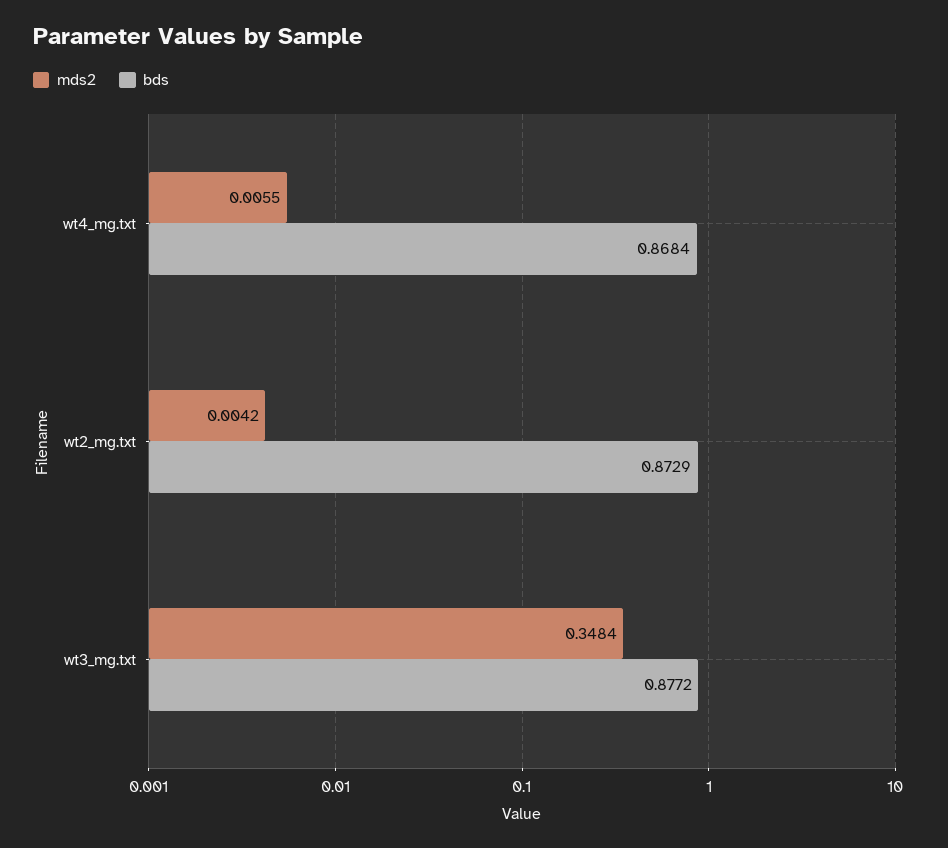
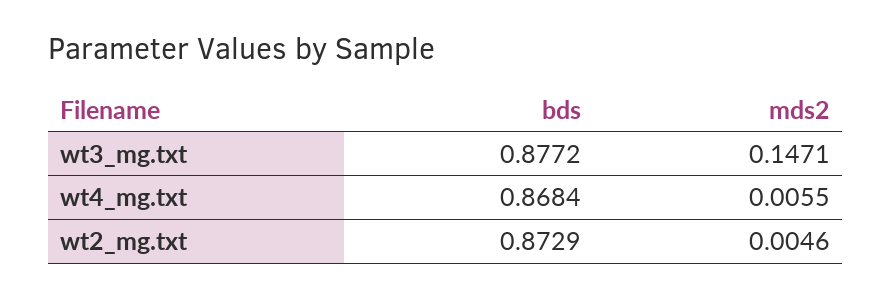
  {
    "mds2": {
      "wt4_mg.txt": 0.0055,
-     "wt2_mg.txt": 0.0042,
+     "wt2_mg.txt": 0.0046,
-     "wt3_mg.txt": 0.3484
+     "wt3_mg.txt": 0.1471
    },
    "bds": {
      "wt4_mg.txt": 0.8684,
      "wt2_mg.txt": 0.8729,
      "wt3_mg.txt": 0.8772
    }
  }

